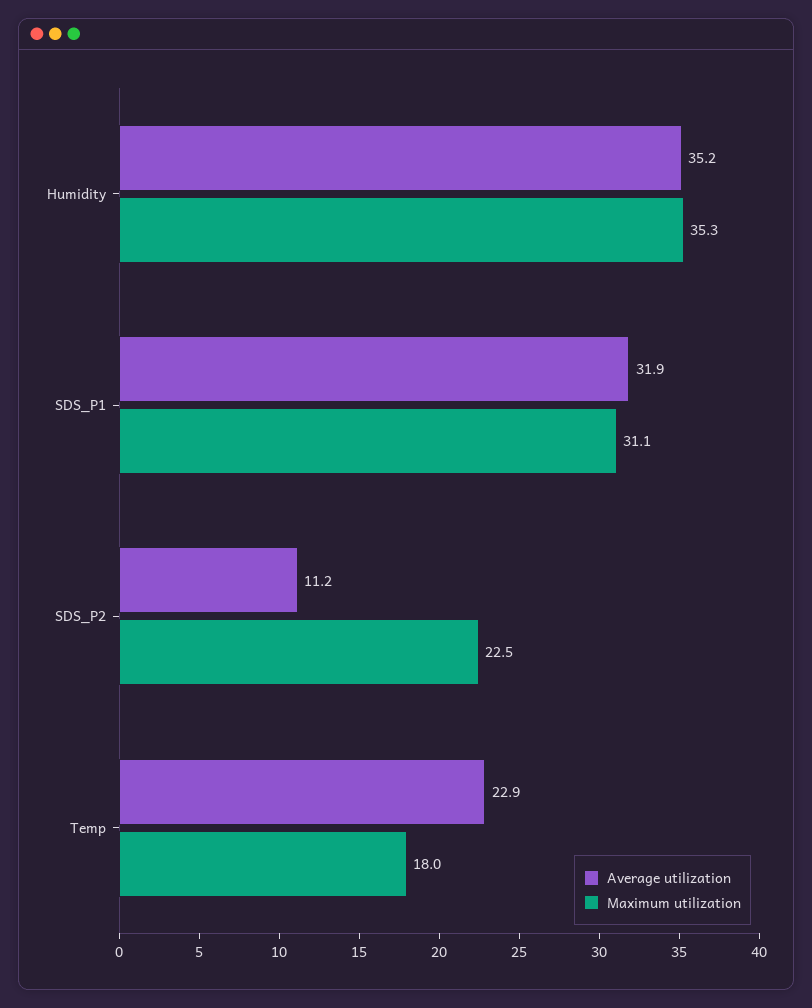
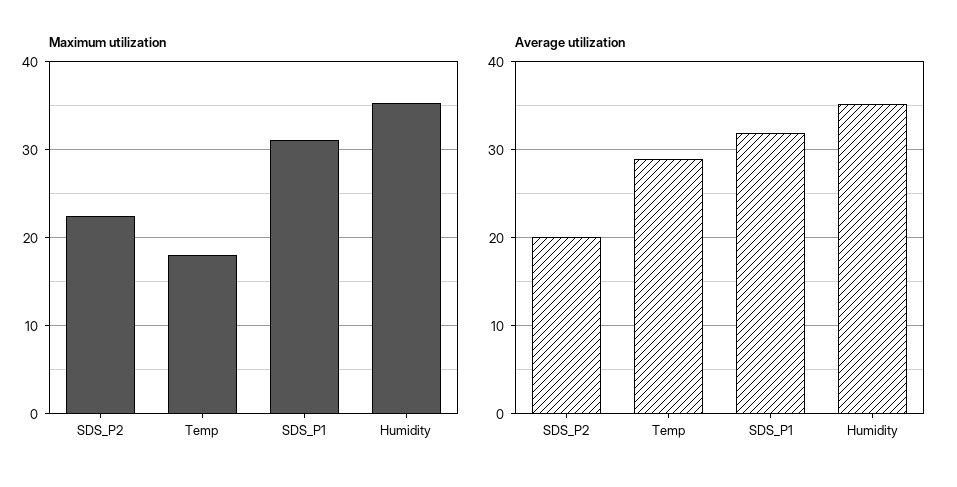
  {
    "Average utilization": {
      "Humidity": 35.2,
      "SDS_P1": 31.9,
-     "SDS_P2": 11.2,
+     "SDS_P2": 20,
-     "Temp": 22.9
+     "Temp": 29
    },
    "Maximum utilization": {
      "Humidity": 35.3,
      "SDS_P1": 31.1,
      "SDS_P2": 22.5,
      "Temp": 18
    }
  }

